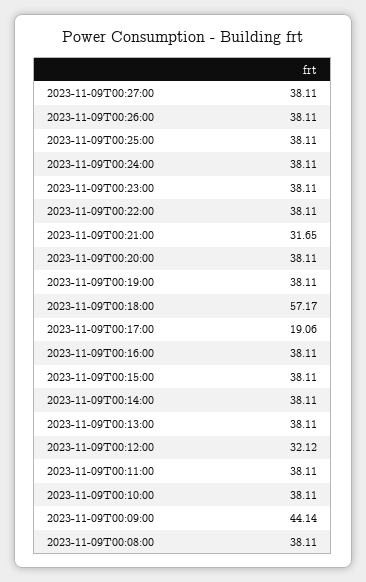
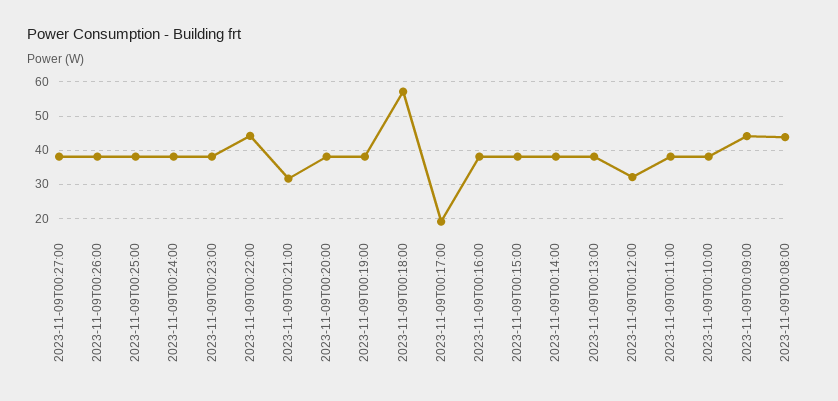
  {
    "2023-11-09T00:27:00": 38.11,
    "2023-11-09T00:26:00": 38.11,
    "2023-11-09T00:25:00": 38.11,
    "2023-11-09T00:24:00": 38.11,
    "2023-11-09T00:23:00": 38.11,
-   "2023-11-09T00:22:00": 38.11,
+   "2023-11-09T00:22:00": 44,
    "2023-11-09T00:21:00": 31.65,
    "2023-11-09T00:20:00": 38.11,
    "2023-11-09T00:19:00": 38.11,
    "2023-11-09T00:18:00": 57.17,
    "2023-11-09T00:17:00": 19.06,
    "2023-11-09T00:16:00": 38.11,
    "2023-11-09T00:15:00": 38.11,
    "2023-11-09T00:14:00": 38.11,
    "2023-11-09T00:13:00": 38.11,
    "2023-11-09T00:12:00": 32.12,
    "2023-11-09T00:11:00": 38.11,
    "2023-11-09T00:10:00": 38.11,
    "2023-11-09T00:09:00": 44.14,
-   "2023-11-09T00:08:00": 38.11
+   "2023-11-09T00:08:00": 44
  }

